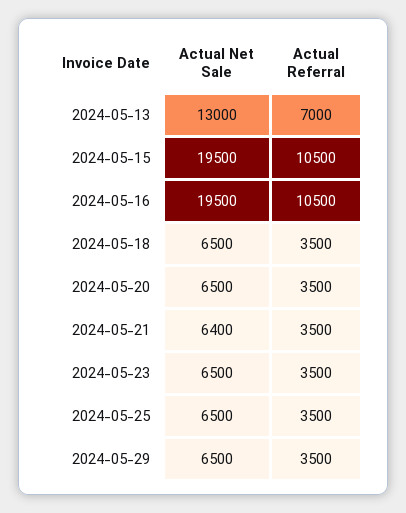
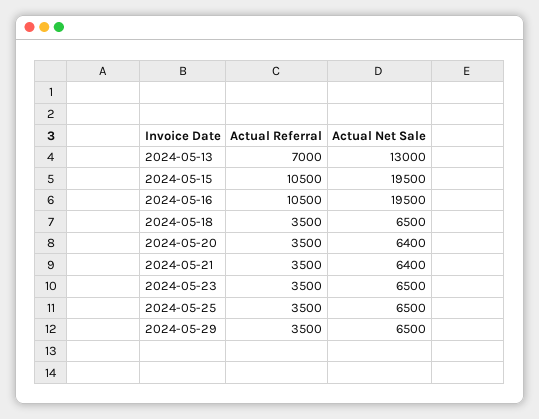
  {
    "Actual Net Sale": {
      "2024-05-13": 13000,
      "2024-05-15": 19500,
      "2024-05-16": 19500,
      "2024-05-18": 6500,
-     "2024-05-20": 6500,
+     "2024-05-20": 6400,
      "2024-05-21": 6400,
      "2024-05-23": 6500,
      "2024-05-25": 6500,
      "2024-05-29": 6500
    },
    "Actual Referral": {
      "2024-05-13": 7000,
      "2024-05-15": 10500,
      "2024-05-16": 10500,
      "2024-05-18": 3500,
      "2024-05-20": 3500,
      "2024-05-21": 3500,
      "2024-05-23": 3500,
      "2024-05-25": 3500,
      "2024-05-29": 3500
    }
  }

